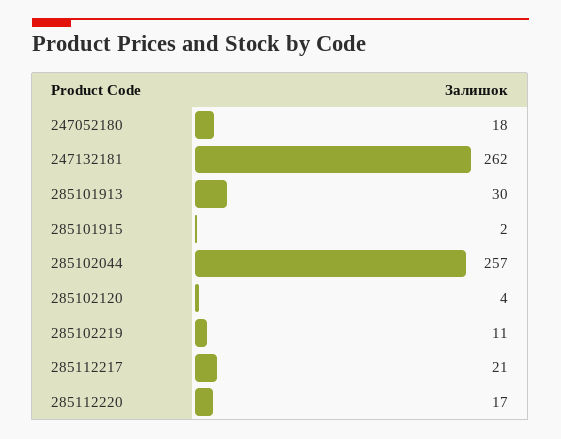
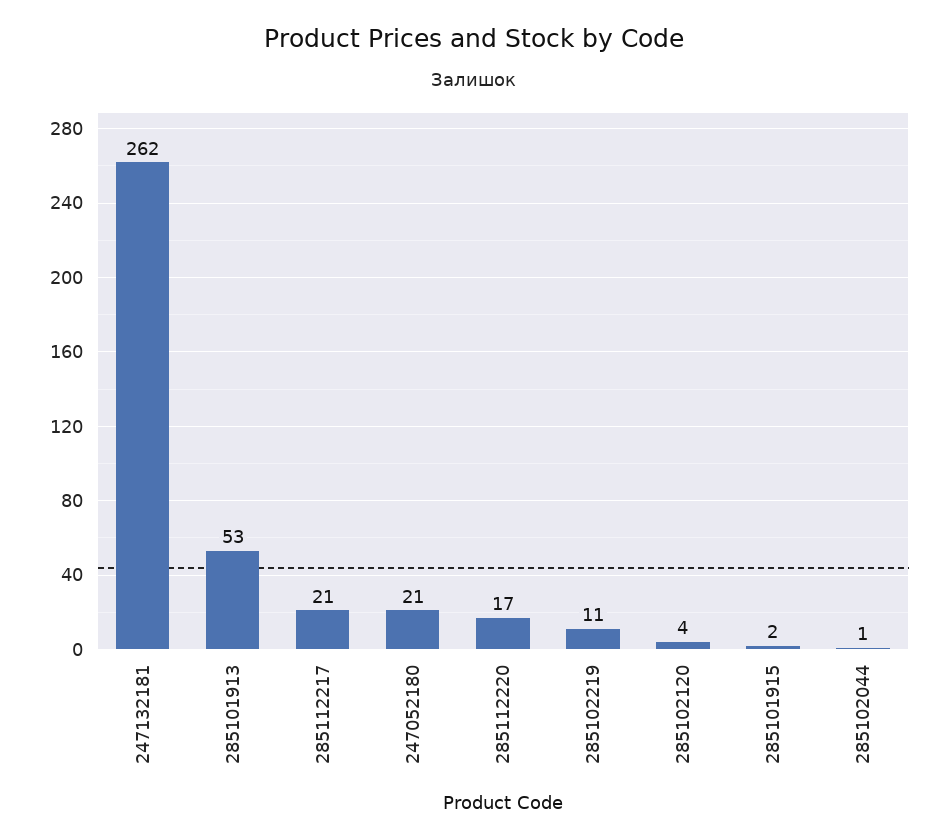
  {
-   "247052180": 18,
+   "247052180": 21,
    "247132181": 262,
-   "285101913": 30,
+   "285101913": 53,
    "285101915": 2,
-   "285102044": 257,
+   "285102044": 1,
    "285102120": 4,
    "285102219": 11,
    "285112217": 21,
    "285112220": 17
  }

